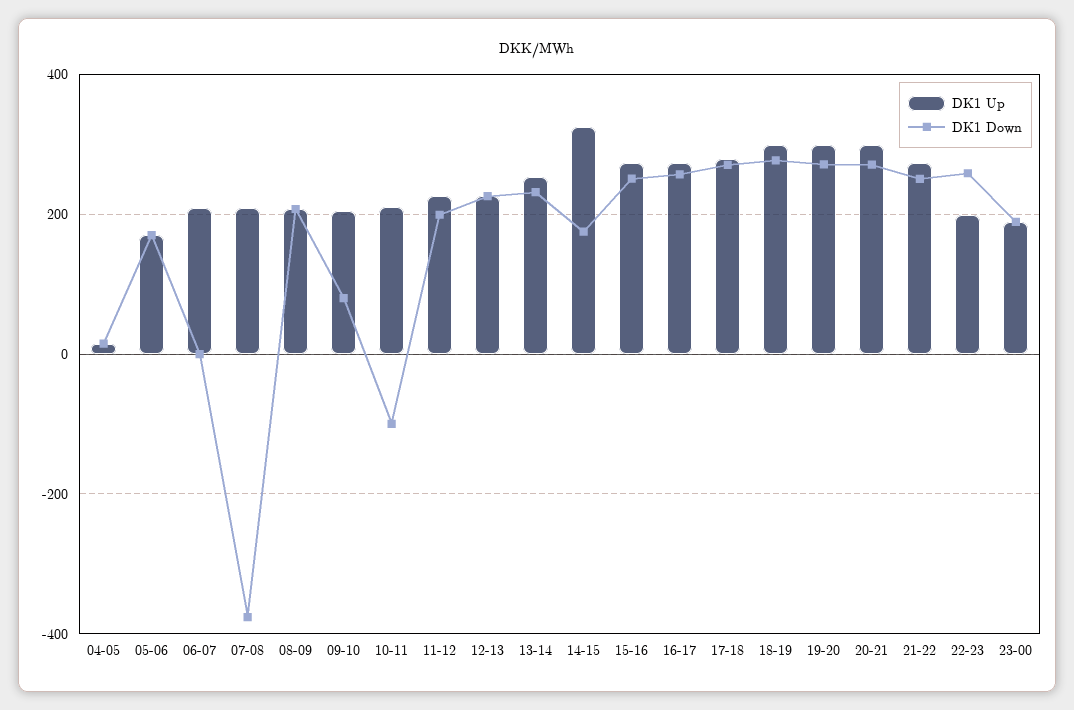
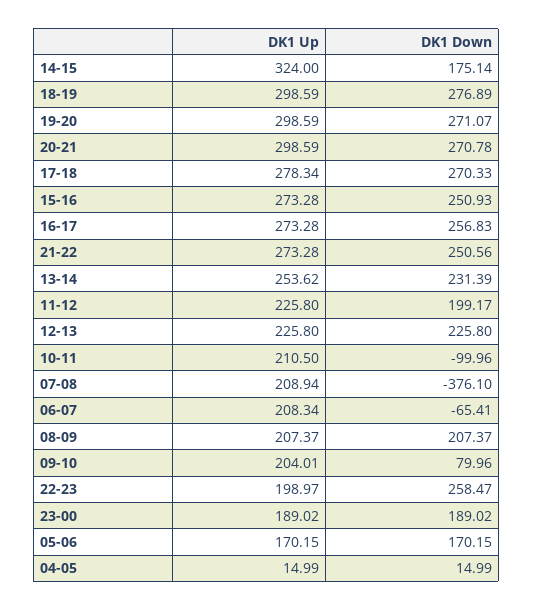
  {
    "DK1 Up": {
      "04-05": 14.99,
      "05-06": 170.15,
      "06-07": 208.34,
      "07-08": 208.94,
      "08-09": 207.37,
      "09-10": 204.01,
      "10-11": 210.5,
      "11-12": 225.8,
      "12-13": 225.8,
      "13-14": 253.62,
      "14-15": 324,
      "15-16": 273.28,
      "16-17": 273.28,
      "17-18": 278.34,
      "18-19": 298.59,
      "19-20": 298.59,
      "20-21": 298.59,
      "21-22": 273.28,
      "22-23": 198.97,
      "23-00": 189.02
    },
    "DK1 Down": {
      "04-05": 14.99,
      "05-06": 170.15,
-     "06-07": 0,
+     "06-07": -65.41,
      "07-08": -376.1,
      "08-09": 207.37,
      "09-10": 79.96,
      "10-11": -99.96,
      "11-12": 199.17,
      "12-13": 225.8,
      "13-14": 231.39,
      "14-15": 175.14,
      "15-16": 250.93,
      "16-17": 256.83,
      "17-18": 270.33,
      "18-19": 276.89,
      "19-20": 271.07,
      "20-21": 270.78,
      "21-22": 250.56,
      "22-23": 258.47,
      "23-00": 189.02
    }
  }

